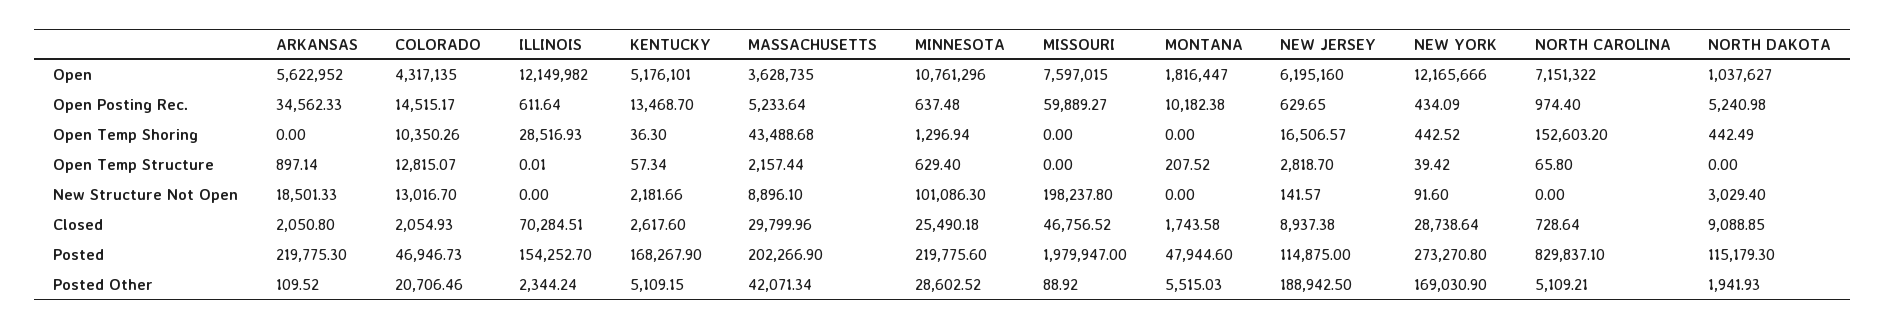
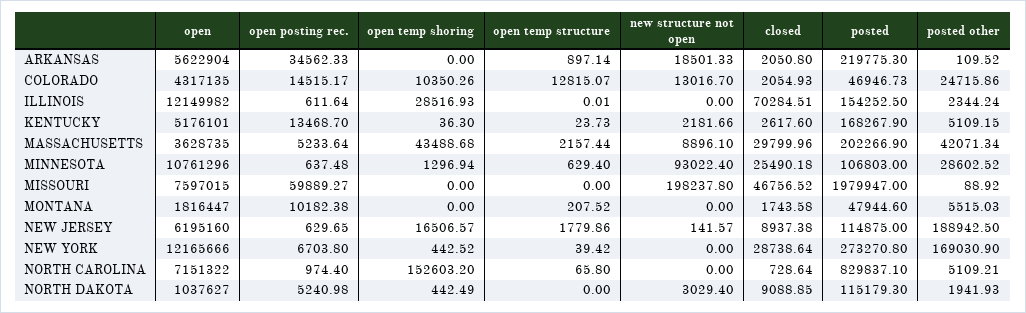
  {
    "ARKANSAS": {
-     "Open": 5622952,
+     "Open": 5622904,
      "Open Posting Rec.": 34562.33,
      "Open Temp Shoring": 0,
      "Open Temp Structure": 897.14,
      "New Structure Not Open": 18501.33,
      "Closed": 2050.8,
      "Posted": 219775.3,
      "Posted Other": 109.52
    },
    "COLORADO": {
      "Open": 4317135,
      "Open Posting Rec.": 14515.17,
      "Open Temp Shoring": 10350.26,
      "Open Temp Structure": 12815.07,
      "New Structure Not Open": 13016.7,
      "Closed": 2054.93,
      "Posted": 46946.73,
-     "Posted Other": 20706.46
+     "Posted Other": 24715.86
    },
    "ILLINOIS": {
      "Open": 12149982,
      "Open Posting Rec.": 611.64,
      "Open Temp Shoring": 28516.93,
      "Open Temp Structure": 0.01,
      "New Structure Not Open": 0,
      "Closed": 70284.51,
-     "Posted": 154252.7,
+     "Posted": 154252.5,
      "Posted Other": 2344.24
    },
    "KENTUCKY": {
      "Open": 5176101,
      "Open Posting Rec.": 13468.7,
      "Open Temp Shoring": 36.3,
-     "Open Temp Structure": 57.34,
+     "Open Temp Structure": 23.73,
      "New Structure Not Open": 2181.66,
      "Closed": 2617.6,
      "Posted": 168267.9,
      "Posted Other": 5109.15
    },
    "MASSACHUSETTS": {
      "Open": 3628735,
      "Open Posting Rec.": 5233.64,
      "Open Temp Shoring": 43488.68,
      "Open Temp Structure": 2157.44,
      "New Structure Not Open": 8896.1,
      "Closed": 29799.96,
      "Posted": 202266.9,
      "Posted Other": 42071.34
    },
    "MINNESOTA": {
      "Open": 10761296,
      "Open Posting Rec.": 637.48,
      "Open Temp Shoring": 1296.94,
      "Open Temp Structure": 629.4,
-     "New Structure Not Open": 101086.3,
+     "New Structure Not Open": 93022.4,
      "Closed": 25490.18,
-     "Posted": 219775.6,
+     "Posted": 106803,
      "Posted Other": 28602.52
    },
    "MISSOURI": {
      "Open": 7597015,
      "Open Posting Rec.": 59889.27,
      "Open Temp Shoring": 0,
      "Open Temp Structure": 0,
      "New Structure Not Open": 198237.8,
      "Closed": 46756.52,
      "Posted": 1979947,
      "Posted Other": 88.92
    },
    "MONTANA": {
      "Open": 1816447,
      "Open Posting Rec.": 10182.38,
      "Open Temp Shoring": 0,
      "Open Temp Structure": 207.52,
      "New Structure Not Open": 0,
      "Closed": 1743.58,
      "Posted": 47944.6,
      "Posted Other": 5515.03
    },
    "NEW JERSEY": {
      "Open": 6195160,
      "Open Posting Rec.": 629.65,
      "Open Temp Shoring": 16506.57,
-     "Open Temp Structure": 2818.7,
+     "Open Temp Structure": 1779.86,
      "New Structure Not Open": 141.57,
      "Closed": 8937.38,
      "Posted": 114875,
      "Posted Other": 188942.5
    },
    "NEW YORK": {
      "Open": 12165666,
-     "Open Posting Rec.": 434.09,
+     "Open Posting Rec.": 6703.8,
      "Open Temp Shoring": 442.52,
      "Open Temp Structure": 39.42,
-     "New Structure Not Open": 91.6,
+     "New Structure Not Open": 0,
      "Closed": 28738.64,
      "Posted": 273270.8,
      "Posted Other": 169030.9
    },
    "NORTH CAROLINA": {
      "Open": 7151322,
      "Open Posting Rec.": 974.4,
      "Open Temp Shoring": 152603.2,
      "Open Temp Structure": 65.8,
      "New Structure Not Open": 0,
      "Closed": 728.64,
      "Posted": 829837.1,
      "Posted Other": 5109.21
    },
    "NORTH DAKOTA": {
      "Open": 1037627,
      "Open Posting Rec.": 5240.98,
      "Open Temp Shoring": 442.49,
      "Open Temp Structure": 0,
      "New Structure Not Open": 3029.4,
      "Closed": 9088.85,
      "Posted": 115179.3,
      "Posted Other": 1941.93
    }
  }

